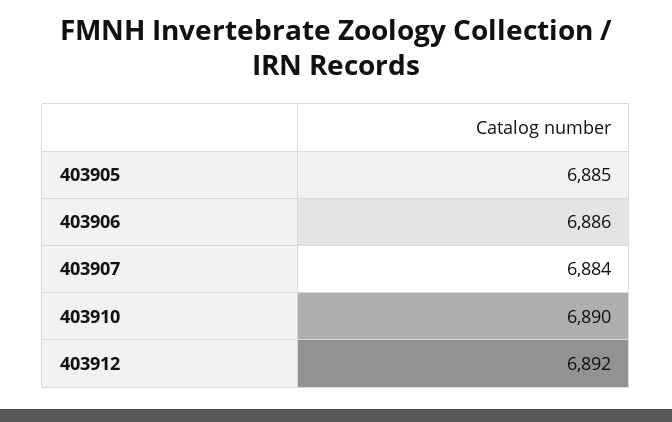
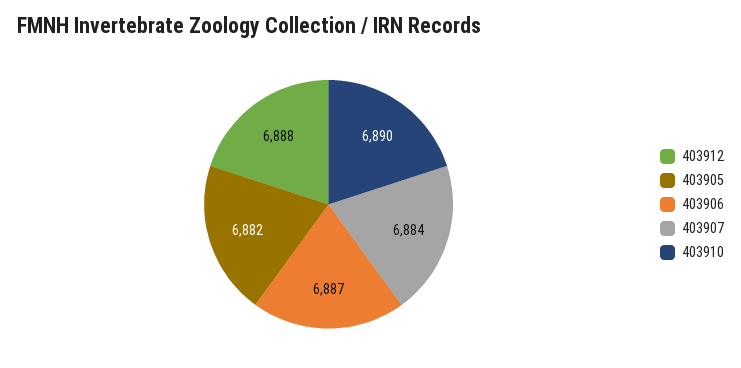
  {
-   "403905": 6885,
+   "403905": 6882,
-   "403906": 6886,
+   "403906": 6887,
    "403907": 6884,
    "403910": 6890,
-   "403912": 6892
+   "403912": 6888
  }

